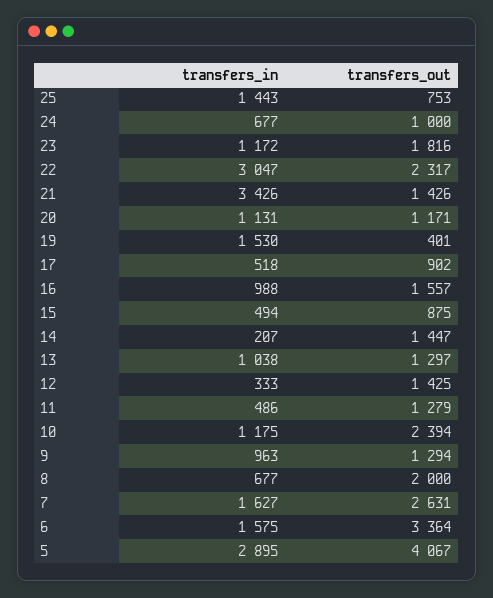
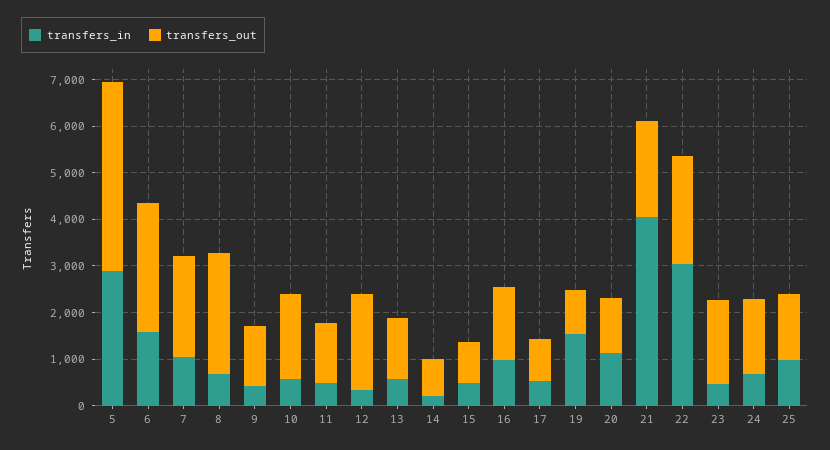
  {
    "transfers_in": {
-     "25": 1443,
+     "25": 1000,
      "24": 677,
-     "23": 1172,
+     "23": 400,
      "22": 3047,
-     "21": 3426,
+     "21": 4000,
      "20": 1131,
      "19": 1530,
      "17": 518,
      "16": 988,
      "15": 494,
      "14": 207,
-     "13": 1038,
+     "13": 600,
      "12": 333,
      "11": 486,
-     "10": 1175,
+     "10": 600,
-     "9": 963,
+     "9": 400,
      "8": 677,
-     "7": 1627,
+     "7": 1000,
      "6": 1575,
      "5": 2895
    },
    "transfers_out": {
-     "25": 753,
+     "25": 1400,
-     "24": 1000,
+     "24": 1600,
      "23": 1816,
      "22": 2317,
-     "21": 1426,
+     "21": 2000,
      "20": 1171,
-     "19": 401,
+     "19": 1000,
      "17": 902,
      "16": 1557,
      "15": 875,
-     "14": 1447,
+     "14": 800,
      "13": 1297,
-     "12": 1425,
+     "12": 2000,
      "11": 1279,
-     "10": 2394,
+     "10": 1800,
      "9": 1294,
-     "8": 2000,
+     "8": 2600,
-     "7": 2631,
+     "7": 2200,
-     "6": 3364,
+     "6": 2800,
      "5": 4067
    }
  }

